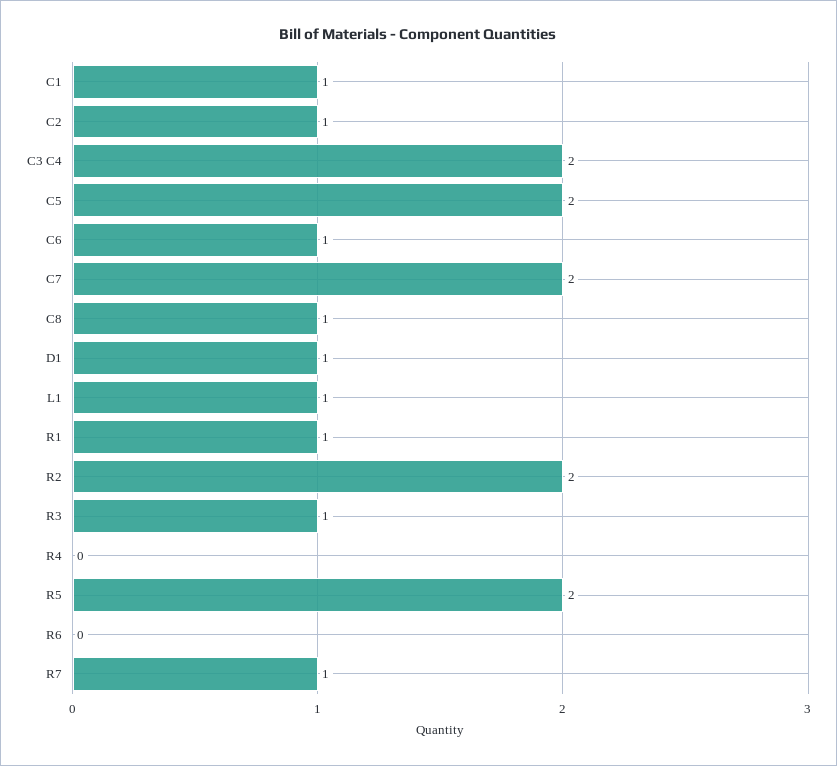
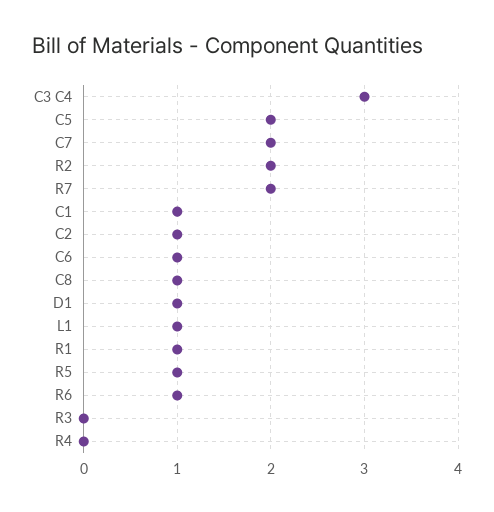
  {
    "C1": 1,
    "C2": 1,
-   "C3 C4": 2,
+   "C3 C4": 3,
    "C5": 2,
    "C6": 1,
    "C7": 2,
    "C8": 1,
    "D1": 1,
    "L1": 1,
    "R1": 1,
    "R2": 2,
-   "R3": 1,
+   "R3": 0,
    "R4": 0,
-   "R5": 2,
+   "R5": 1,
-   "R6": 0,
+   "R6": 1,
-   "R7": 1
+   "R7": 2
  }

